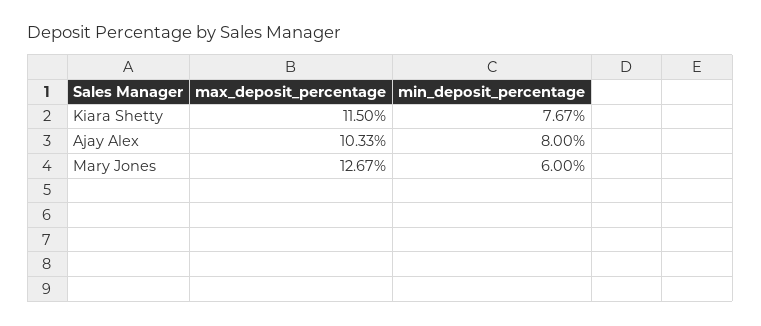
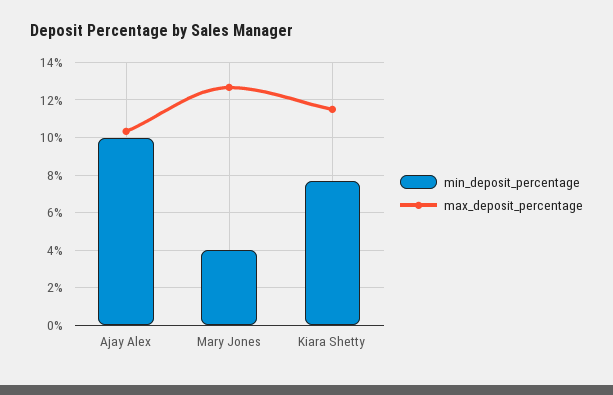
  {
    "max_deposit_percentage": {
      "Kiara Shetty": 11.5,
      "Ajay Alex": 10.33,
      "Mary Jones": 12.67
    },
    "min_deposit_percentage": {
      "Kiara Shetty": 7.67,
-     "Ajay Alex": 8,
+     "Ajay Alex": 10,
-     "Mary Jones": 6
+     "Mary Jones": 4
    }
  }

